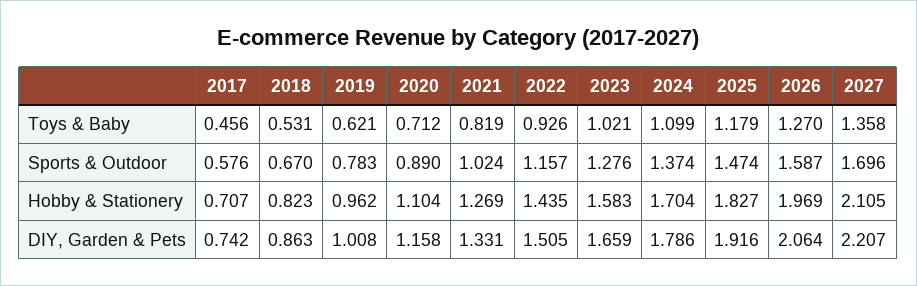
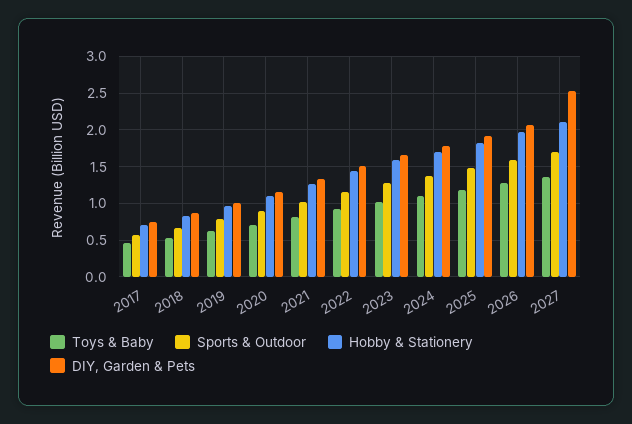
  {
    "Toys & Baby": {
      "2017": 0.456,
      "2018": 0.531,
      "2019": 0.621,
      "2020": 0.712,
      "2021": 0.819,
      "2022": 0.926,
      "2023": 1.021,
      "2024": 1.099,
      "2025": 1.179,
      "2026": 1.27,
      "2027": 1.358
    },
    "Sports & Outdoor": {
      "2017": 0.576,
      "2018": 0.67,
      "2019": 0.783,
      "2020": 0.89,
      "2021": 1.024,
      "2022": 1.157,
      "2023": 1.276,
      "2024": 1.374,
      "2025": 1.474,
      "2026": 1.587,
      "2027": 1.696
    },
    "Hobby & Stationery": {
      "2017": 0.707,
      "2018": 0.823,
      "2019": 0.962,
      "2020": 1.104,
      "2021": 1.269,
      "2022": 1.435,
      "2023": 1.583,
      "2024": 1.704,
      "2025": 1.827,
      "2026": 1.969,
      "2027": 2.105
    },
    "DIY, Garden & Pets": {
      "2017": 0.742,
      "2018": 0.863,
      "2019": 1.008,
      "2020": 1.158,
      "2021": 1.331,
      "2022": 1.505,
      "2023": 1.659,
      "2024": 1.786,
      "2025": 1.916,
      "2026": 2.064,
-     "2027": 2.207
+     "2027": 2.5
    }
  }

